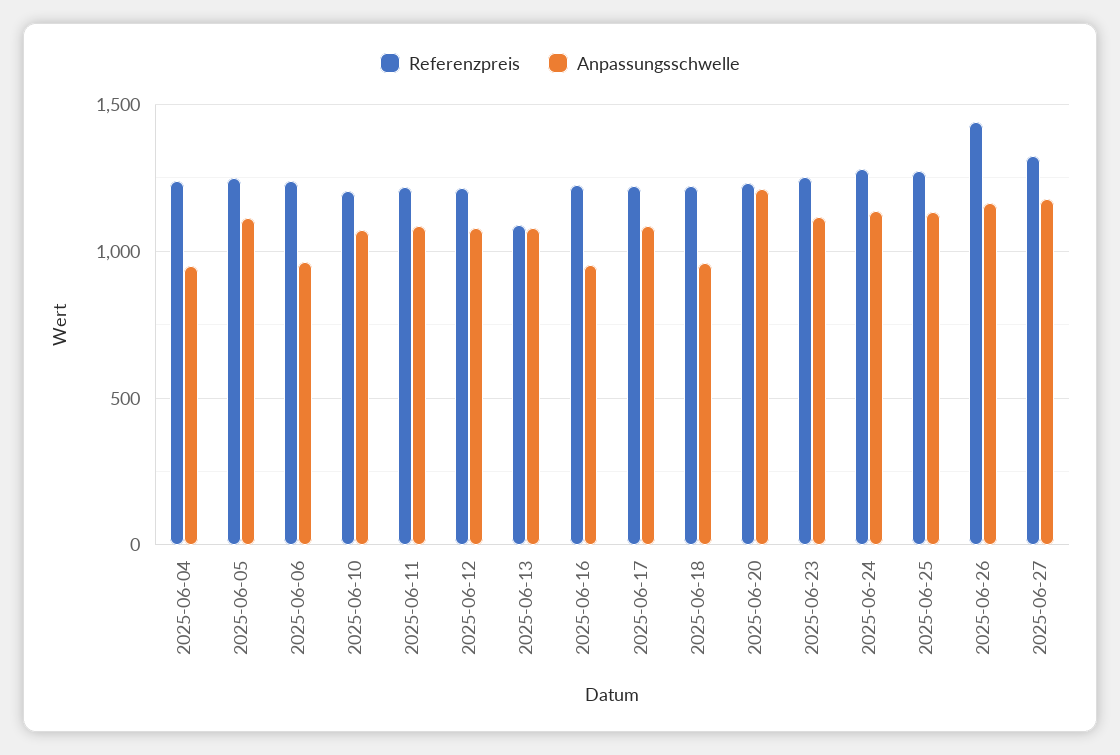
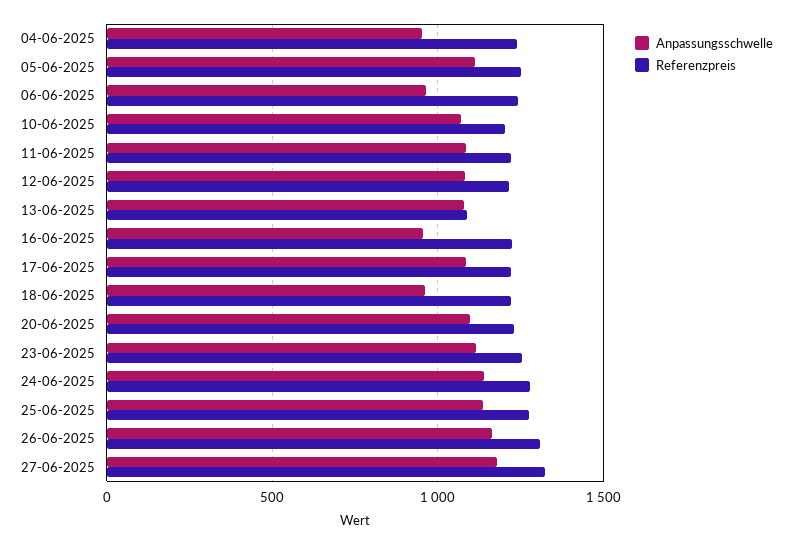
  {
    "Referenzpreis": {
      "2025-06-04": 1250,
      "2025-06-05": 1250,
      "2025-06-06": 1250,
      "2025-06-10": 1200,
      "2025-06-11": 1200,
      "2025-06-12": 1200,
      "2025-06-13": 1100,
      "2025-06-16": 1250,
      "2025-06-17": 1200,
      "2025-06-18": 1200,
      "2025-06-20": 1250,
      "2025-06-23": 1250,
      "2025-06-24": 1300,
      "2025-06-25": 1300,
-     "2025-06-26": 1450,
+     "2025-06-26": 1300,
      "2025-06-27": 1300
    },
    "Anpassungsschwelle": {
      "2025-06-04": 950,
      "2025-06-05": 1100,
      "2025-06-06": 950,
      "2025-06-10": 1050,
      "2025-06-11": 1100,
      "2025-06-12": 1100,
      "2025-06-13": 1100,
      "2025-06-16": 950,
      "2025-06-17": 1100,
      "2025-06-18": 950,
-     "2025-06-20": 1200,
+     "2025-06-20": 1100,
      "2025-06-23": 1100,
      "2025-06-24": 1150,
      "2025-06-25": 1150,
      "2025-06-26": 1150,
      "2025-06-27": 1200
    }
  }

